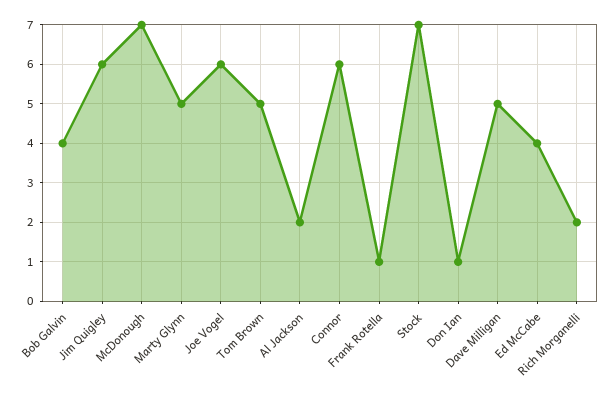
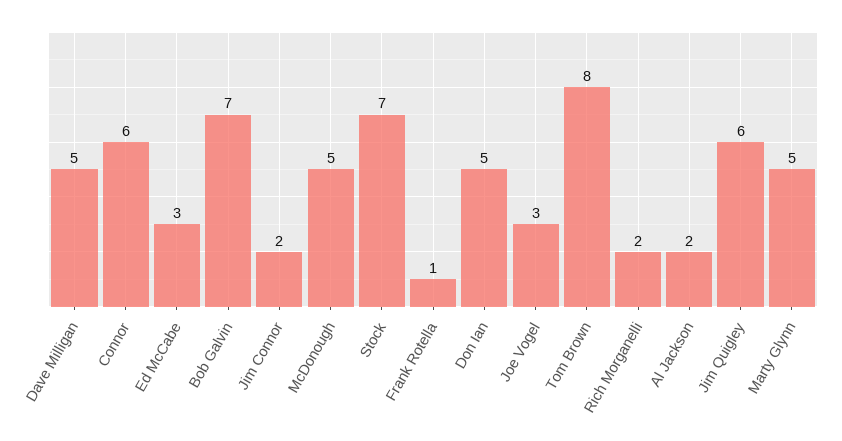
  {
-   "Bob Galvin": 4,
+   "Bob Galvin": 7,
    "Jim Quigley": 6,
-   "McDonough": 7,
+   "McDonough": 5,
    "Marty Glynn": 5,
-   "Joe Vogel": 6,
+   "Joe Vogel": 3,
-   "Tom Brown": 5,
+   "Tom Brown": 8,
    "Al Jackson": 2,
    "Connor": 6,
    "Frank Rotella": 1,
    "Stock": 7,
-   "Don Ian": 1,
+   "Don Ian": 5,
    "Dave Milligan": 5,
-   "Ed McCabe": 4,
+   "Ed McCabe": 3,
-   "Rich Morganelli": 2
+   "Rich Morganelli": 2,
+   "Jim Connor": 2
  }

